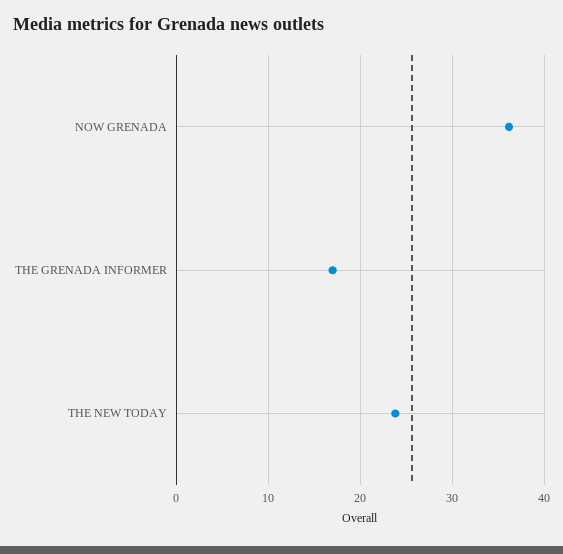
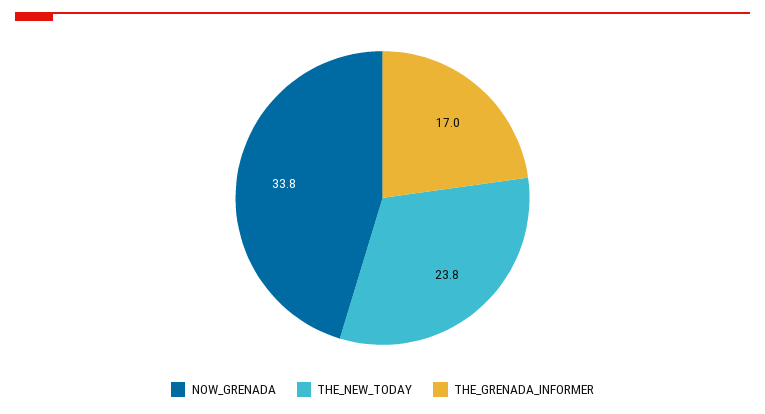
  {
-   "NOW GRENADA": 36,
+   "NOW GRENADA": 33.8,
    "THE GRENADA INFORMER": 17,
    "THE NEW TODAY": 23.8
  }

